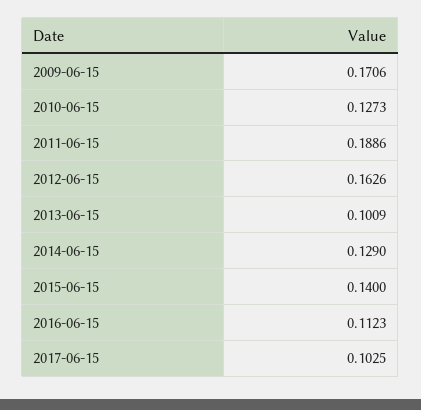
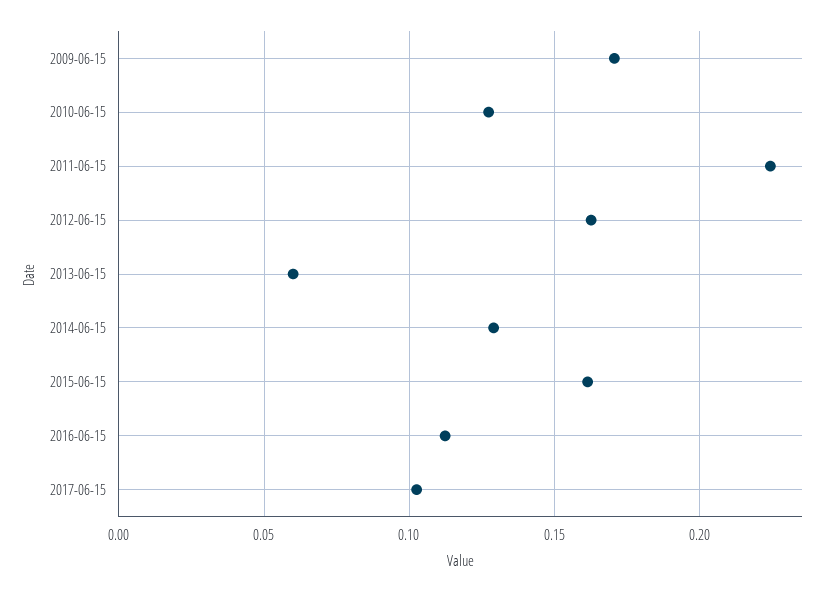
  {
    "2009-06-15": 0.1706,
    "2010-06-15": 0.1273,
-   "2011-06-15": 0.1886,
+   "2011-06-15": 0.225,
    "2012-06-15": 0.1626,
-   "2013-06-15": 0.1009,
+   "2013-06-15": 0.06,
    "2014-06-15": 0.129,
-   "2015-06-15": 0.14,
+   "2015-06-15": 0.16,
    "2016-06-15": 0.1123,
    "2017-06-15": 0.1025
  }

